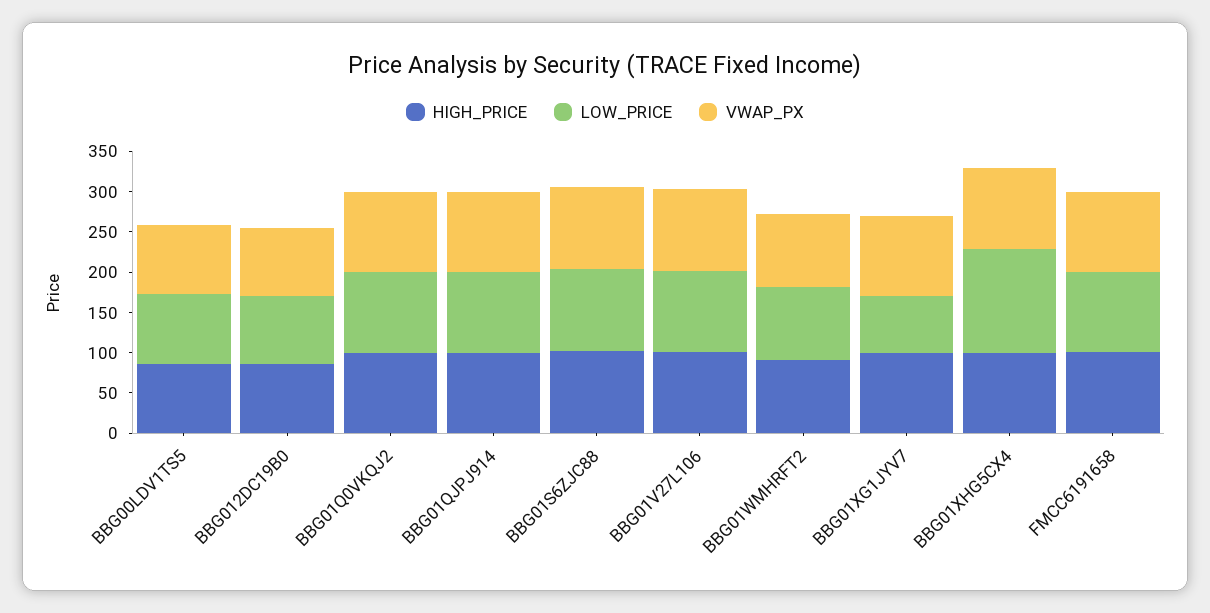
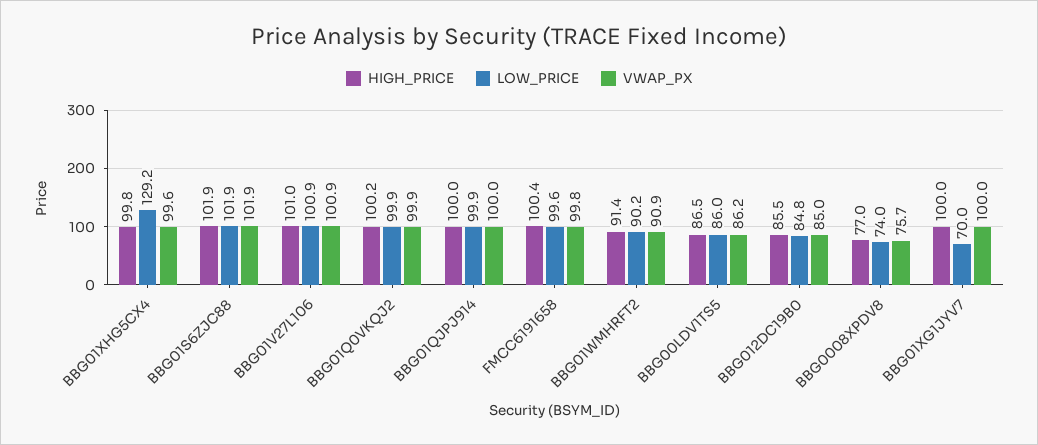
  {
    "HIGH_PRICE": {
      "BBG00LDV1TS5": 86.5,
      "BBG012DC19B0": 85.5,
      "BBG01Q0VKQJ2": 100.2,
      "BBG01QJPJ914": 100,
      "BBG01S6ZJC88": 101.9,
      "BBG01V27L106": 101,
      "BBG01WMHRFT2": 91.4,
      "BBG01XG1JYV7": 100,
      "BBG01XHG5CX4": 99.8,
-     "FMCC6191658": 100.4
+     "FMCC6191658": 100.4,
+     "BBG0008XPDV8": 77
    },
    "LOW_PRICE": {
      "BBG00LDV1TS5": 86,
      "BBG012DC19B0": 84.8,
      "BBG01Q0VKQJ2": 99.9,
      "BBG01QJPJ914": 99.9,
      "BBG01S6ZJC88": 101.9,
      "BBG01V27L106": 100.9,
      "BBG01WMHRFT2": 90.2,
      "BBG01XG1JYV7": 70,
      "BBG01XHG5CX4": 129.2,
-     "FMCC6191658": 99.6
+     "FMCC6191658": 99.6,
+     "BBG0008XPDV8": 74
    },
    "VWAP_PX": {
      "BBG00LDV1TS5": 86.2,
      "BBG012DC19B0": 85,
      "BBG01Q0VKQJ2": 99.9,
      "BBG01QJPJ914": 100,
      "BBG01S6ZJC88": 101.9,
      "BBG01V27L106": 100.9,
      "BBG01WMHRFT2": 90.9,
      "BBG01XG1JYV7": 100,
      "BBG01XHG5CX4": 99.6,
-     "FMCC6191658": 99.8
+     "FMCC6191658": 99.8,
+     "BBG0008XPDV8": 75.7
    }
  }

